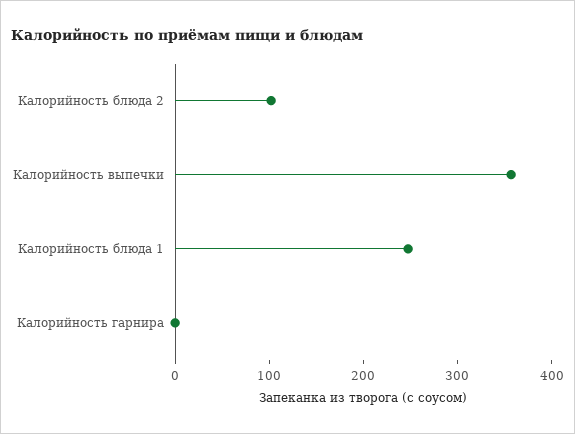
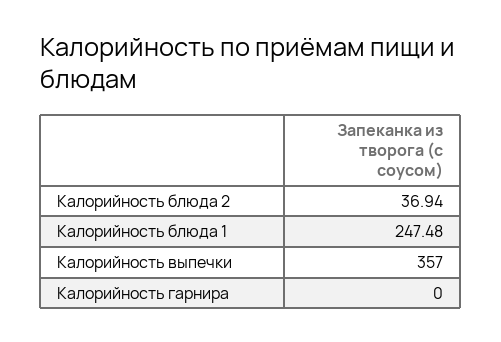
  {
-   "Калорийность блюда 2": 100,
+   "Калорийность блюда 2": 36.94,
    "Калорийность выпечки": 357,
    "Калорийность блюда 1": 247.48,
    "Калорийность гарнира": 0
  }

